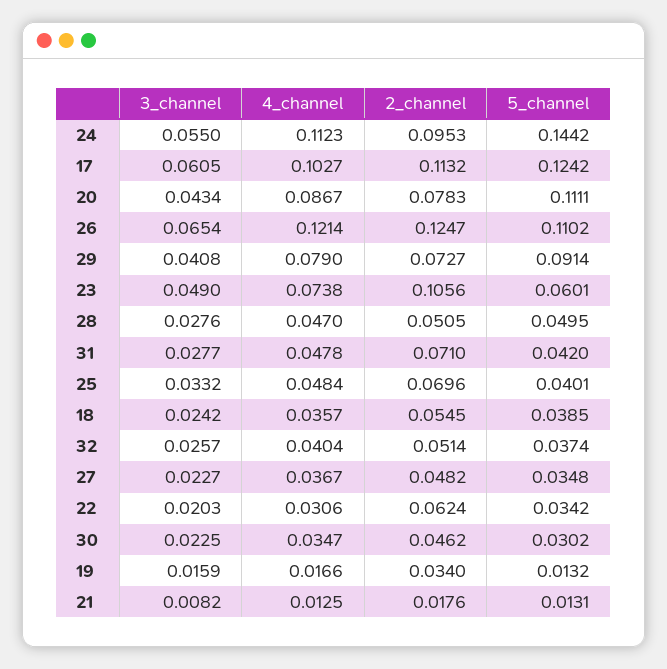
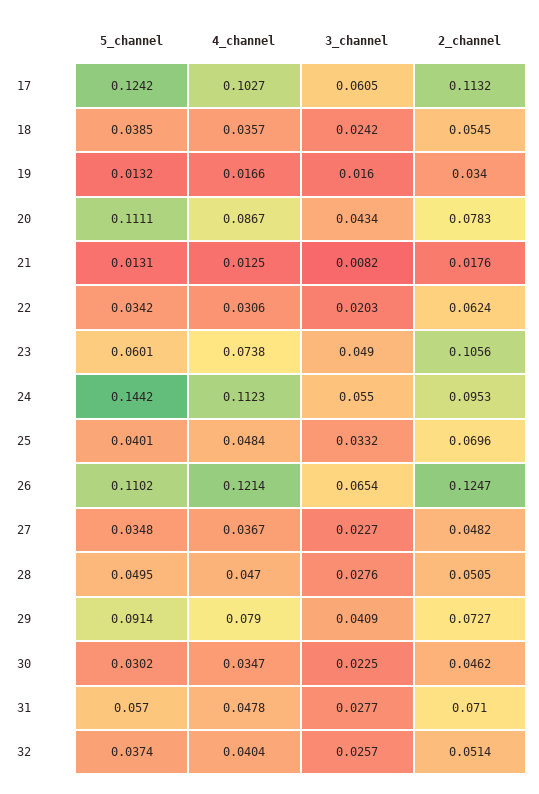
  {
    "3_channel": {
      "24": 0.055,
      "17": 0.0605,
      "20": 0.0434,
      "26": 0.0654,
-     "29": 0.0408,
+     "29": 0.0409,
      "23": 0.049,
      "28": 0.0276,
      "31": 0.0277,
      "25": 0.0332,
      "18": 0.0242,
      "32": 0.0257,
      "27": 0.0227,
      "22": 0.0203,
      "30": 0.0225,
-     "19": 0.0159,
+     "19": 0.016,
      "21": 0.0082
    },
    "4_channel": {
      "24": 0.1123,
      "17": 0.1027,
      "20": 0.0867,
      "26": 0.1214,
      "29": 0.079,
      "23": 0.0738,
      "28": 0.047,
      "31": 0.0478,
      "25": 0.0484,
      "18": 0.0357,
      "32": 0.0404,
      "27": 0.0367,
      "22": 0.0306,
      "30": 0.0347,
      "19": 0.0166,
      "21": 0.0125
    },
    "2_channel": {
      "24": 0.0953,
      "17": 0.1132,
      "20": 0.0783,
      "26": 0.1247,
      "29": 0.0727,
      "23": 0.1056,
      "28": 0.0505,
      "31": 0.071,
      "25": 0.0696,
      "18": 0.0545,
      "32": 0.0514,
      "27": 0.0482,
      "22": 0.0624,
      "30": 0.0462,
      "19": 0.034,
      "21": 0.0176
    },
    "5_channel": {
      "24": 0.1442,
      "17": 0.1242,
      "20": 0.1111,
      "26": 0.1102,
      "29": 0.0914,
      "23": 0.0601,
      "28": 0.0495,
-     "31": 0.042,
+     "31": 0.057,
      "25": 0.0401,
      "18": 0.0385,
      "32": 0.0374,
      "27": 0.0348,
      "22": 0.0342,
      "30": 0.0302,
      "19": 0.0132,
      "21": 0.0131
    }
  }

